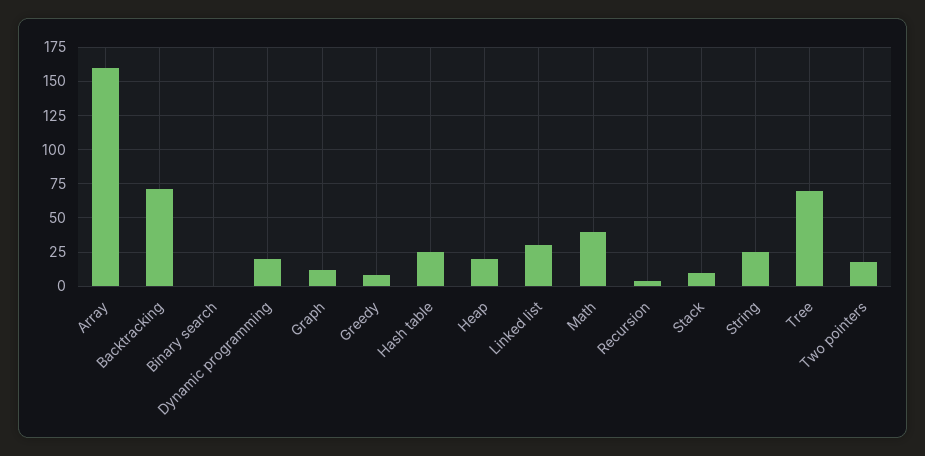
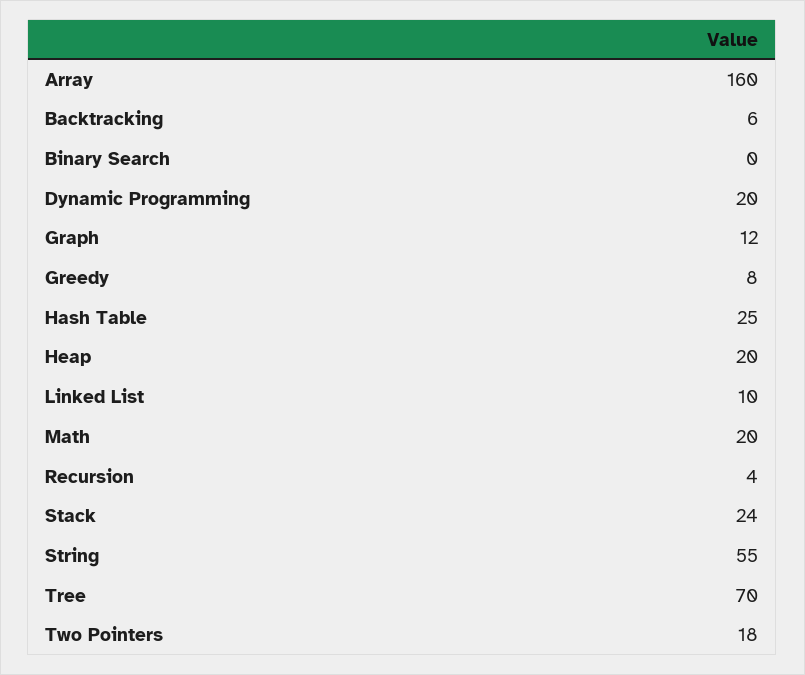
  {
    "Array": 160,
-   "Backtracking": 70,
+   "Backtracking": 6,
    "Binary search": 0,
    "Dynamic programming": 20,
    "Graph": 12,
    "Greedy": 8,
    "Hash table": 25,
    "Heap": 20,
-   "Linked list": 30,
+   "Linked list": 10,
-   "Math": 40,
+   "Math": 20,
    "Recursion": 4,
-   "Stack": 10,
+   "Stack": 24,
-   "String": 25,
+   "String": 55,
    "Tree": 70,
    "Two pointers": 18
  }

